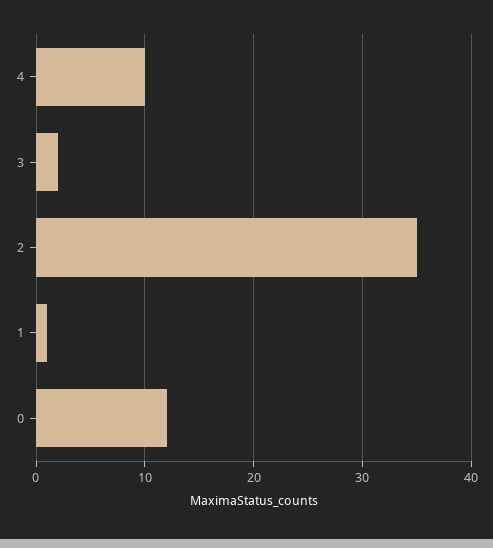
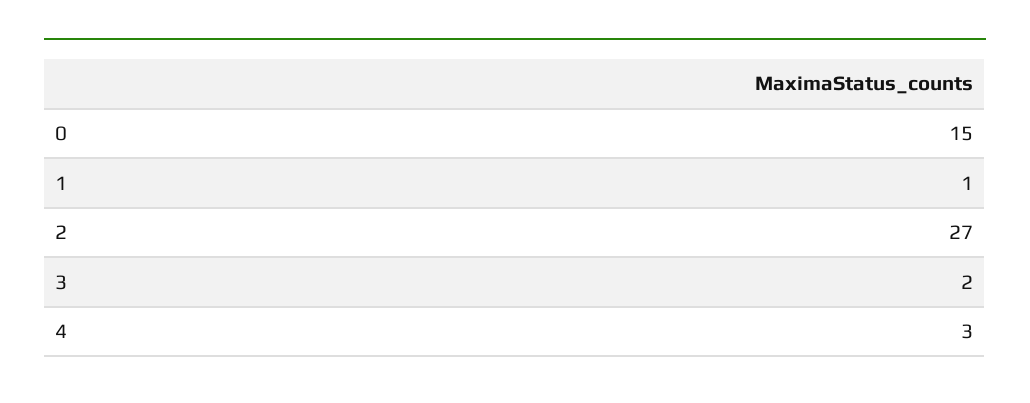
  {
-   "4": 10,
+   "4": 3,
    "3": 2,
-   "2": 35,
+   "2": 27,
    "1": 1,
-   "0": 12
+   "0": 15
  }

